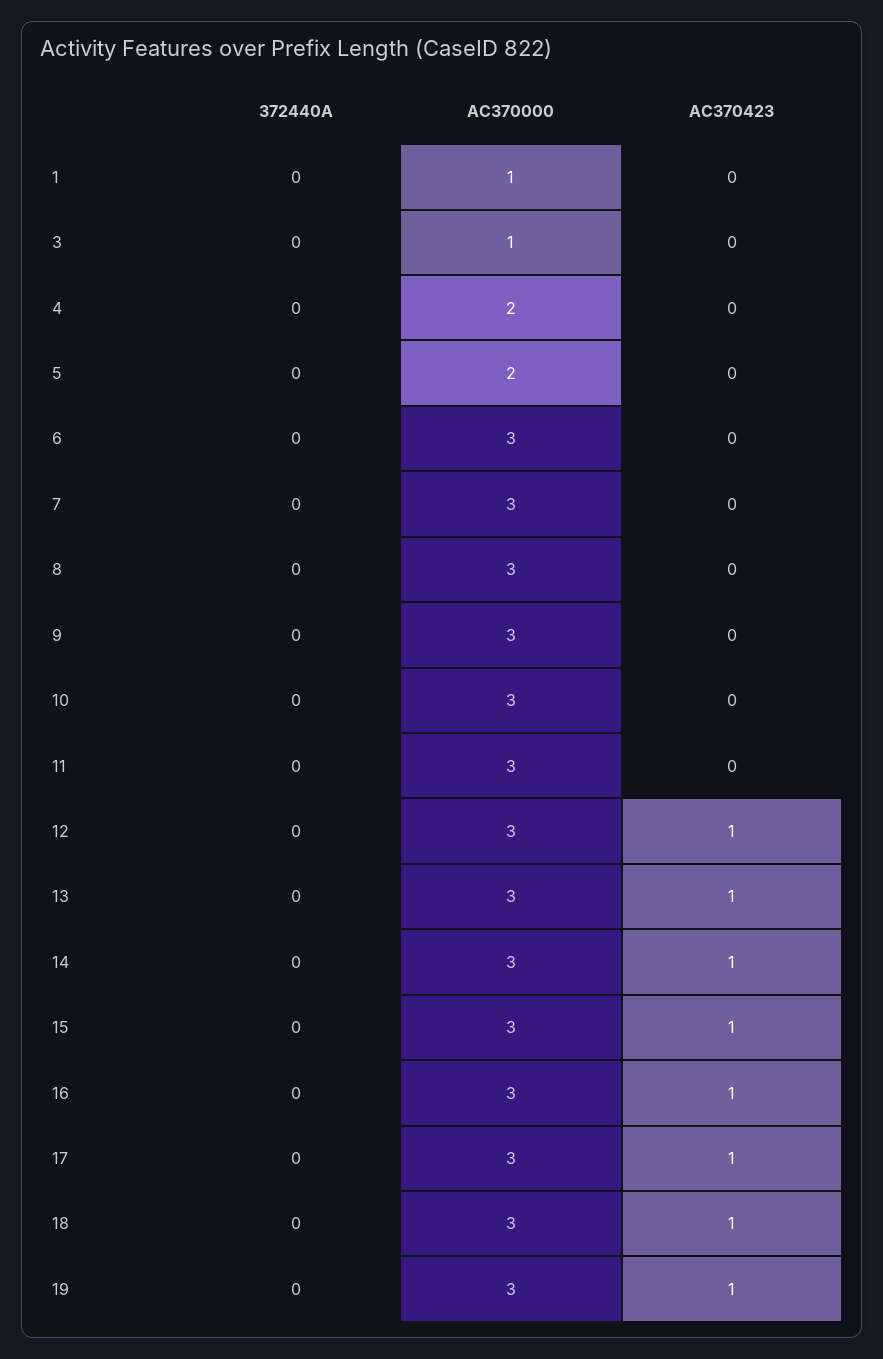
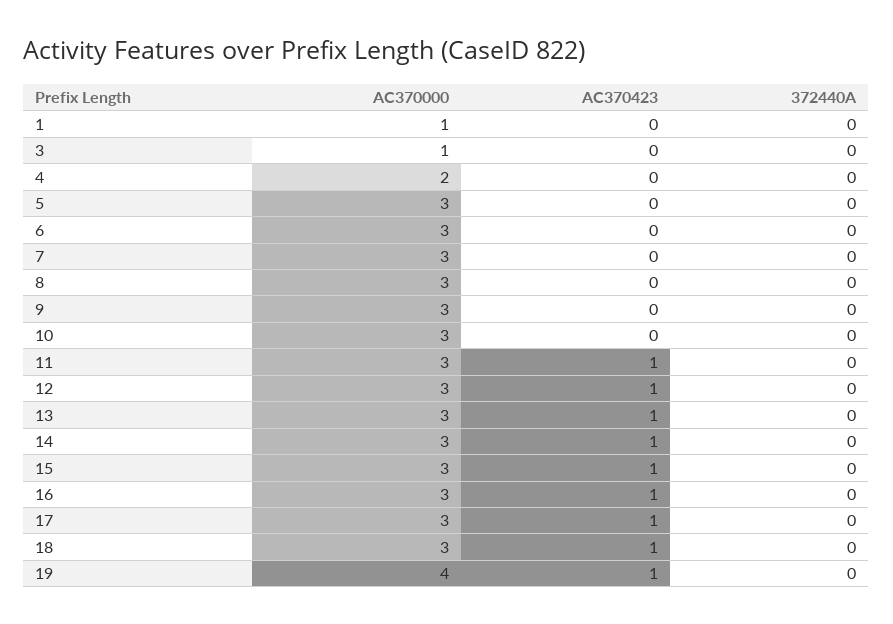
  {
    "372440A": {
      "1": 0,
      "3": 0,
      "4": 0,
      "5": 0,
      "6": 0,
      "7": 0,
      "8": 0,
      "9": 0,
      "10": 0,
      "11": 0,
      "12": 0,
      "13": 0,
      "14": 0,
      "15": 0,
      "16": 0,
      "17": 0,
      "18": 0,
      "19": 0
    },
    "AC370000": {
      "1": 1,
      "3": 1,
      "4": 2,
-     "5": 2,
+     "5": 3,
      "6": 3,
      "7": 3,
      "8": 3,
      "9": 3,
      "10": 3,
      "11": 3,
      "12": 3,
      "13": 3,
      "14": 3,
      "15": 3,
      "16": 3,
      "17": 3,
      "18": 3,
-     "19": 3
+     "19": 4
    },
    "AC370423": {
      "1": 0,
      "3": 0,
      "4": 0,
      "5": 0,
      "6": 0,
      "7": 0,
      "8": 0,
      "9": 0,
      "10": 0,
-     "11": 0,
+     "11": 1,
      "12": 1,
      "13": 1,
      "14": 1,
      "15": 1,
      "16": 1,
      "17": 1,
      "18": 1,
      "19": 1
    }
  }

